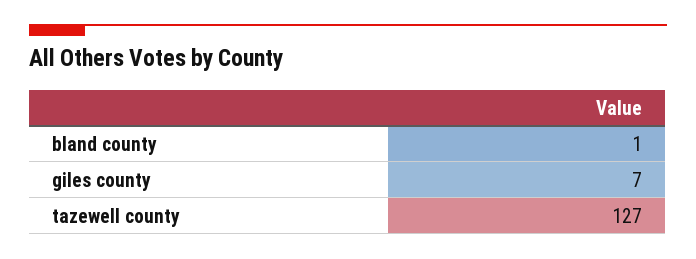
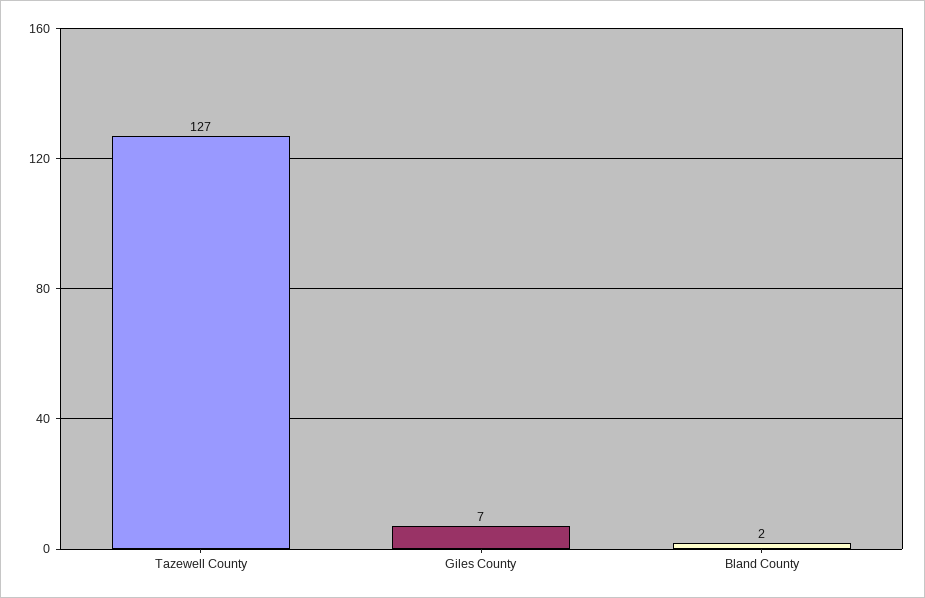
  {
-   "bland county": 1,
+   "bland county": 2,
    "giles county": 7,
    "tazewell county": 127
  }

